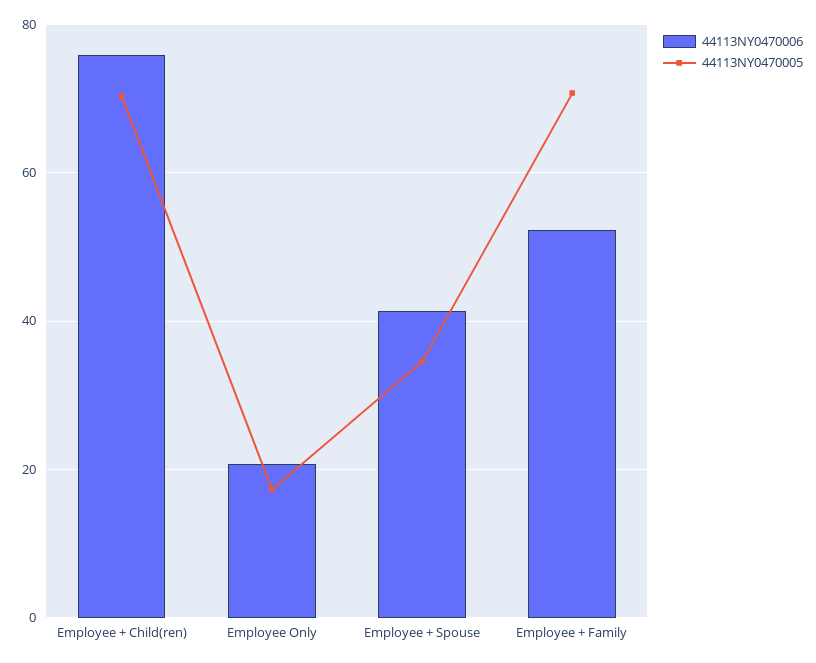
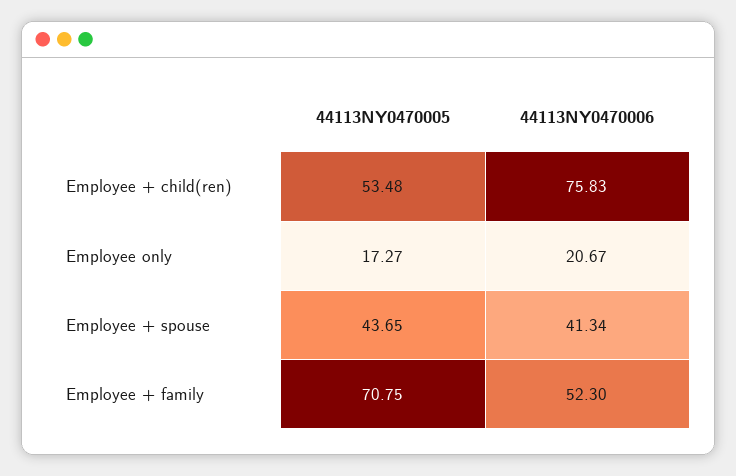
  {
    "44113NY0470006": {
      "Employee + Child(ren)": 75.83,
      "Employee Only": 20.67,
      "Employee + Spouse": 41.34,
      "Employee + Family": 52.3
    },
    "44113NY0470005": {
-     "Employee + Child(ren)": 70,
+     "Employee + Child(ren)": 53.48,
      "Employee Only": 17.27,
-     "Employee + Spouse": 34,
+     "Employee + Spouse": 43.65,
      "Employee + Family": 70.75
    }
  }

